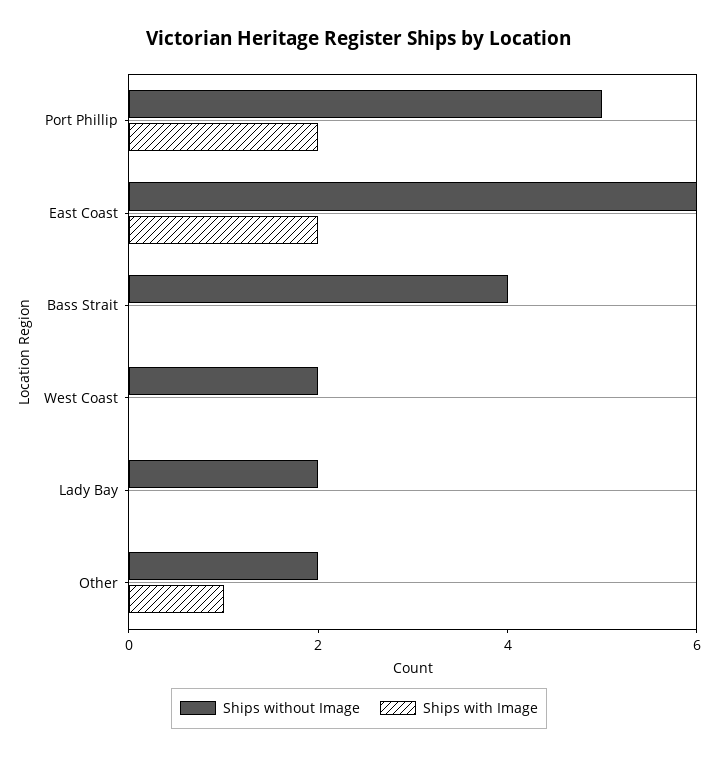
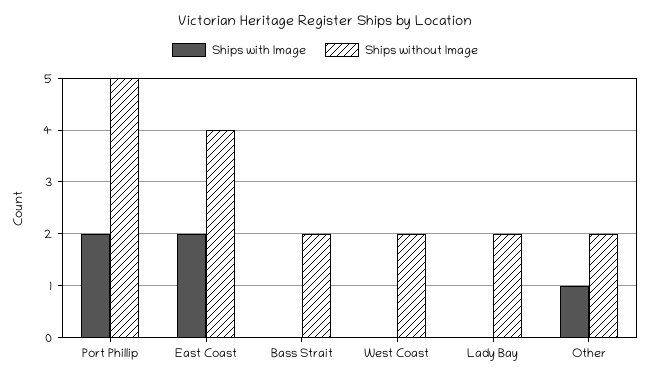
  {
    "Ships without Image": {
      "Port Phillip": 5,
-     "East Coast": 6,
+     "East Coast": 4,
-     "Bass Strait": 4,
+     "Bass Strait": 2,
      "West Coast": 2,
      "Lady Bay": 2,
      "Other": 2
    },
    "Ships with Image": {
      "Port Phillip": 2,
      "East Coast": 2,
      "Bass Strait": 0,
      "West Coast": 0,
      "Lady Bay": 0,
      "Other": 1
    }
  }

